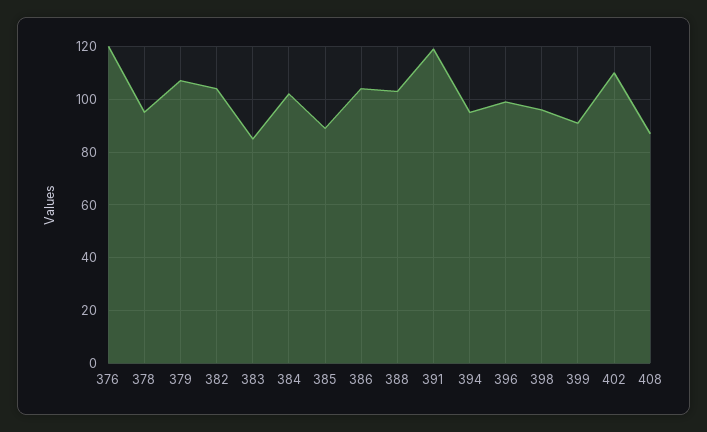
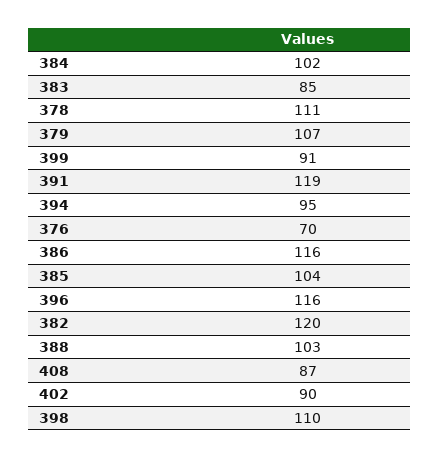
  {
-   "376": 120,
+   "376": 70,
-   "378": 95,
+   "378": 111,
    "379": 107,
-   "382": 105,
+   "382": 120,
    "383": 85,
    "384": 102,
-   "385": 90,
+   "385": 104,
-   "386": 105,
+   "386": 116,
    "388": 103,
    "391": 119,
    "394": 95,
-   "396": 100,
+   "396": 116,
-   "398": 95,
+   "398": 110,
    "399": 91,
-   "402": 110,
+   "402": 90,
    "408": 87
  }

